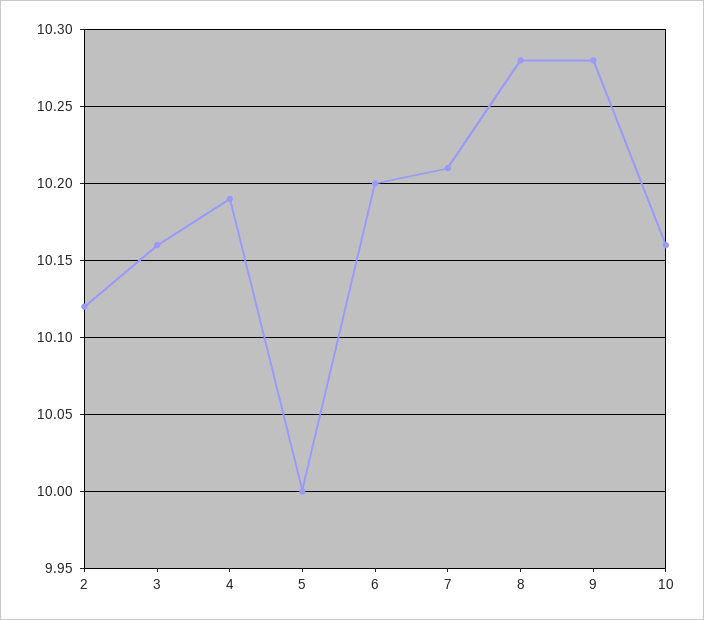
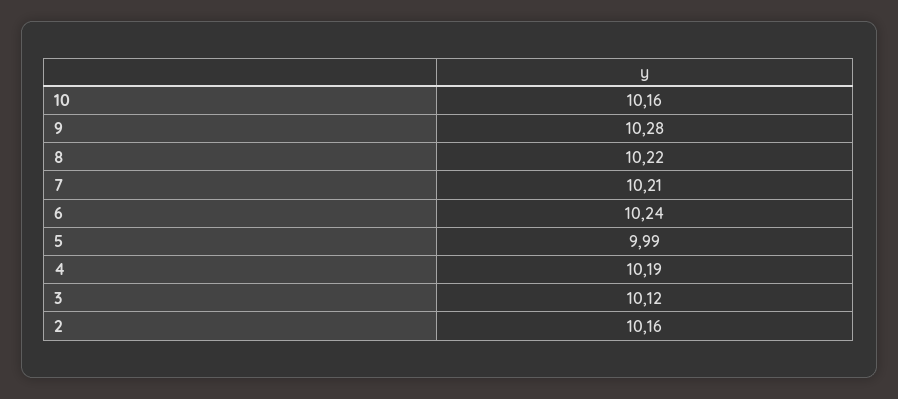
  {
-   "2": 10.12,
+   "2": 10.16,
-   "3": 10.16,
+   "3": 10.12,
    "4": 10.19,
-   "5": 10,
+   "5": 9.99,
-   "6": 10.2,
+   "6": 10.24,
    "7": 10.21,
-   "8": 10.28,
+   "8": 10.22,
    "9": 10.28,
    "10": 10.16
  }

